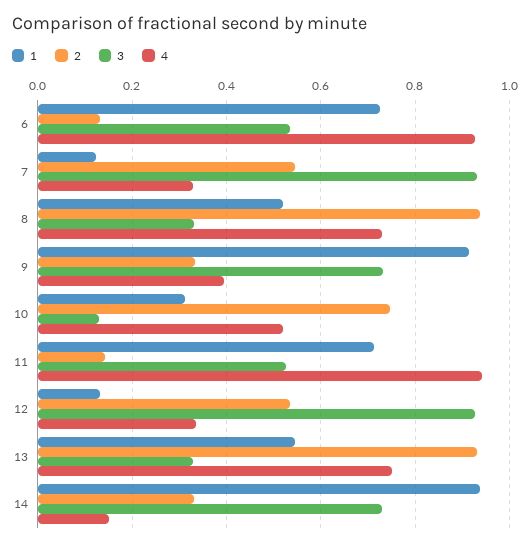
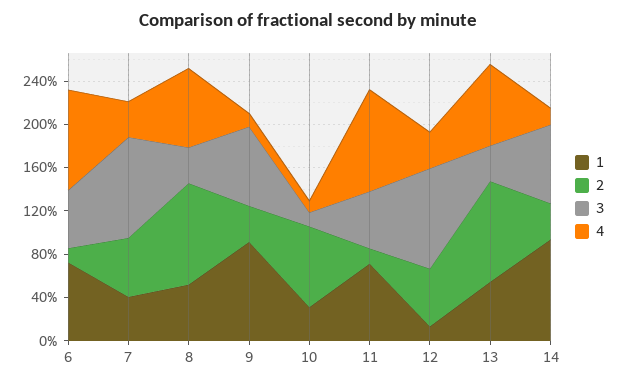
  {
    "1": {
      "6": 0.72,
-     "7": 0.12,
+     "7": 0.4,
      "8": 0.52,
      "9": 0.92,
      "10": 0.32,
      "11": 0.72,
      "12": 0.14,
      "13": 0.54,
      "14": 0.94
    },
    "2": {
      "6": 0.14,
      "7": 0.54,
      "8": 0.94,
      "9": 0.34,
      "10": 0.74,
      "11": 0.14,
      "12": 0.54,
      "13": 0.94,
      "14": 0.34
    },
    "3": {
      "6": 0.54,
      "7": 0.94,
      "8": 0.34,
      "9": 0.74,
      "10": 0.12,
      "11": 0.52,
      "12": 0.92,
      "13": 0.32,
      "14": 0.72
    },
    "4": {
      "6": 0.92,
      "7": 0.32,
      "8": 0.72,
-     "9": 0.4,
+     "9": 0.1,
-     "10": 0.52,
+     "10": 0.1,
      "11": 0.94,
      "12": 0.34,
      "13": 0.76,
      "14": 0.16
    }
  }

